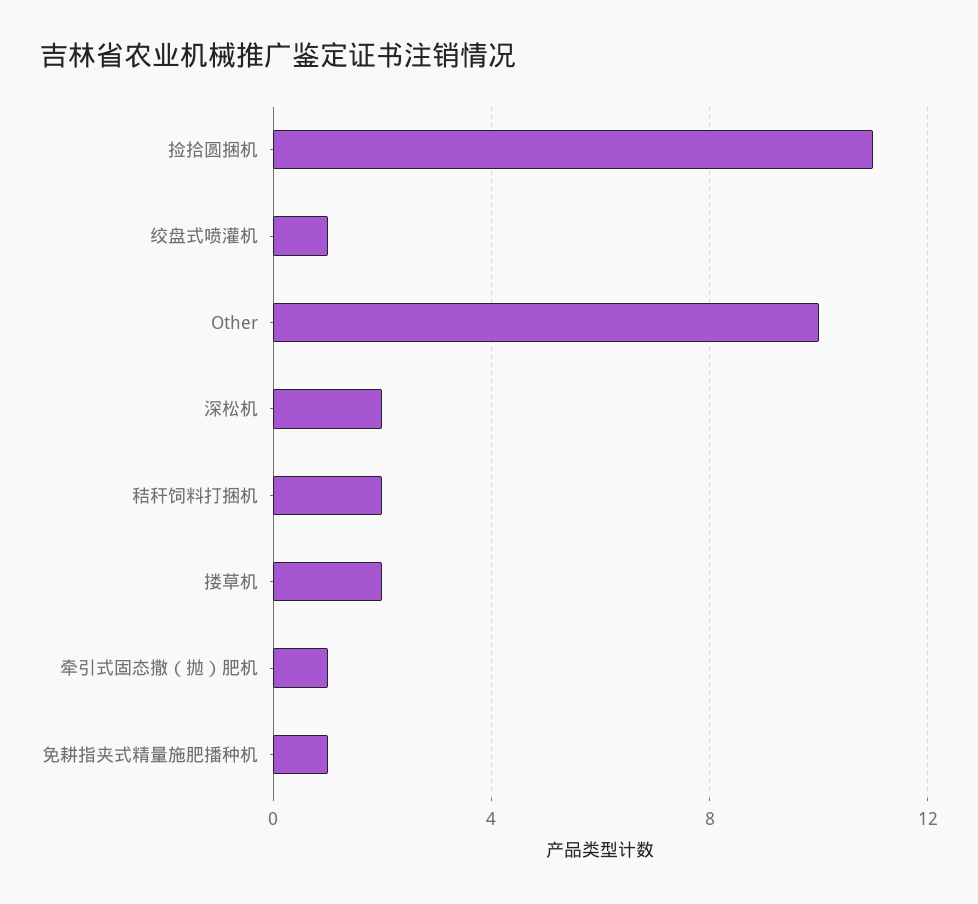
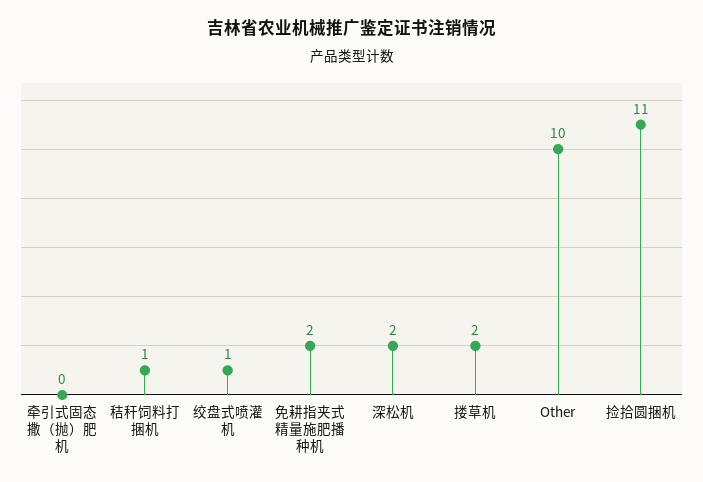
  {
    "捡拾圆捆机": 11,
    "绞盘式喷灌机": 1,
    "Other": 10,
    "深松机": 2,
-   "秸秆饲料打捆机": 2,
+   "秸秆饲料打捆机": 1,
    "搂草机": 2,
-   "牵引式固态撒（抛）肥机": 1,
+   "牵引式固态撒（抛）肥机": 0,
-   "免耕指夹式精量施肥播种机": 1
+   "免耕指夹式精量施肥播种机": 2
  }

